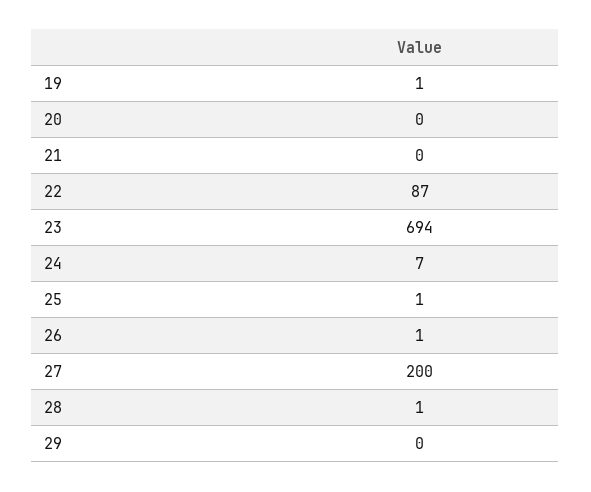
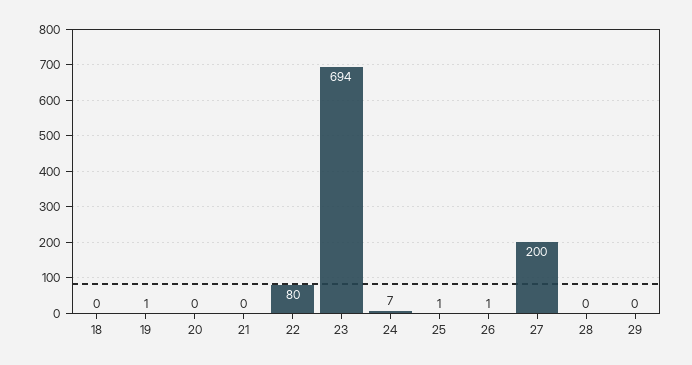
  {
    "19": 1,
    "20": 0,
    "21": 0,
-   "22": 87,
+   "22": 80,
    "23": 694,
    "24": 7,
    "25": 1,
    "26": 1,
    "27": 200,
-   "28": 1,
+   "28": 0,
-   "29": 0
+   "29": 0,
+   "18": 0
  }

